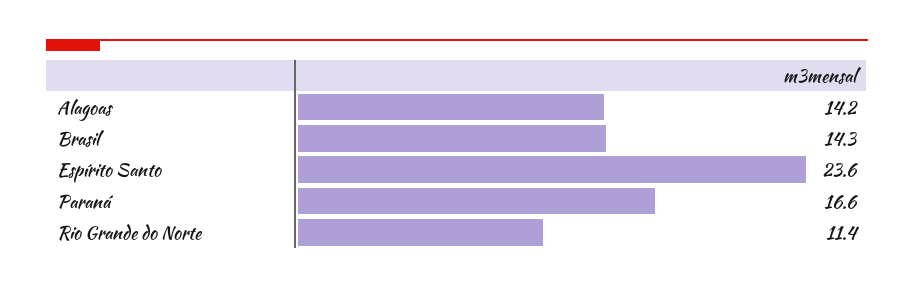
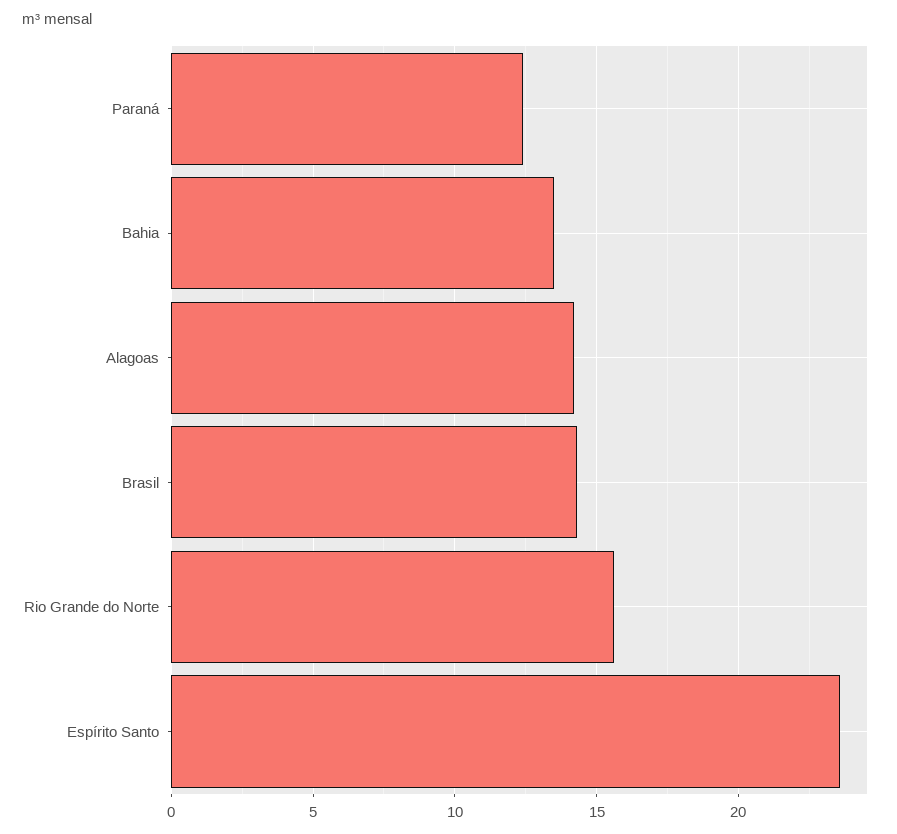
  {
    "Alagoas": 14.2,
    "Brasil": 14.3,
    "Espírito Santo": 23.6,
-   "Paraná": 16.6,
+   "Paraná": 12.5,
-   "Rio Grande do Norte": 11.4
+   "Rio Grande do Norte": 15.5,
+   "Bahia": 13.5
  }

